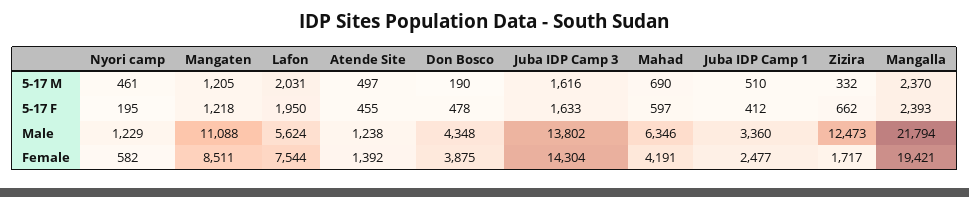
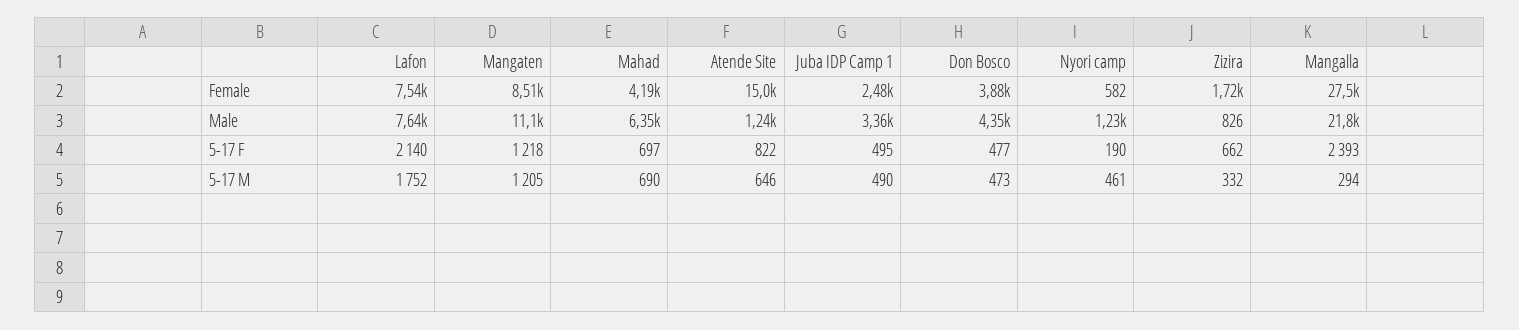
  {
    "Nyori camp": {
      "5-17 M": 461,
-     "5-17 F": 195,
+     "5-17 F": 190,
      "Male": 1229,
      "Female": 582
    },
    "Mangaten": {
      "5-17 M": 1205,
      "5-17 F": 1218,
      "Male": 11088,
      "Female": 8511
    },
    "Lafon": {
-     "5-17 M": 2031,
+     "5-17 M": 1752,
-     "5-17 F": 1950,
+     "5-17 F": 2140,
-     "Male": 5624,
+     "Male": 7640,
      "Female": 7544
    },
    "Atende Site": {
-     "5-17 M": 497,
+     "5-17 M": 646,
-     "5-17 F": 455,
+     "5-17 F": 822,
      "Male": 1238,
-     "Female": 1392
+     "Female": 15000
    },
    "Don Bosco": {
-     "5-17 M": 190,
+     "5-17 M": 473,
-     "5-17 F": 478,
+     "5-17 F": 477,
      "Male": 4348,
      "Female": 3875
    },
-   "Juba IDP Camp 3": {
-     "5-17 M": 1616,
-     "5-17 F": 1633,
-     "Male": 13802,
-     "Female": 14304
-   },
    "Mahad": {
      "5-17 M": 690,
-     "5-17 F": 597,
+     "5-17 F": 697,
      "Male": 6346,
      "Female": 4191
    },
    "Juba IDP Camp 1": {
-     "5-17 M": 510,
+     "5-17 M": 490,
-     "5-17 F": 412,
+     "5-17 F": 495,
      "Male": 3360,
      "Female": 2477
    },
    "Zizira": {
      "5-17 M": 332,
      "5-17 F": 662,
-     "Male": 12473,
+     "Male": 826,
      "Female": 1717
    },
    "Mangalla": {
-     "5-17 M": 2370,
+     "5-17 M": 294,
      "5-17 F": 2393,
      "Male": 21794,
-     "Female": 19421
+     "Female": 27500
    }
  }

